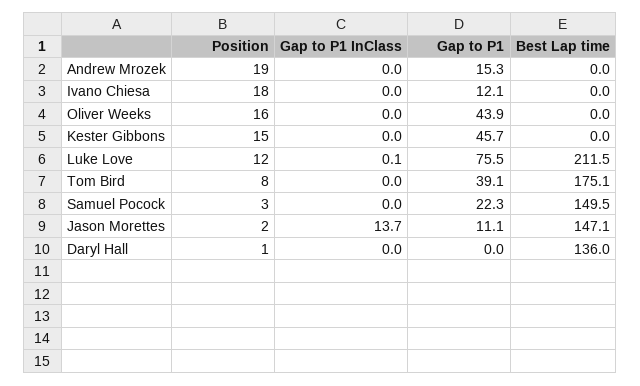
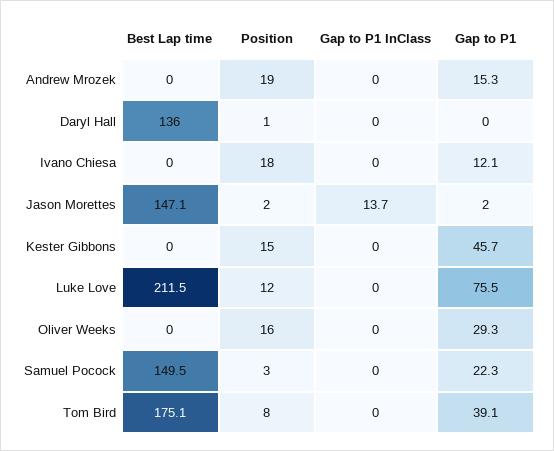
  {
    "Position": {
      "Andrew Mrozek": 19,
      "Ivano Chiesa": 18,
      "Oliver Weeks": 16,
      "Kester Gibbons": 15,
      "Luke Love": 12,
      "Tom Bird": 8,
      "Samuel Pocock": 3,
      "Jason Morettes": 2,
      "Daryl Hall": 1
    },
    "Gap to P1 InClass": {
      "Andrew Mrozek": 0,
      "Ivano Chiesa": 0,
      "Oliver Weeks": 0,
      "Kester Gibbons": 0,
-     "Luke Love": 0.1,
+     "Luke Love": 0,
      "Tom Bird": 0,
      "Samuel Pocock": 0,
      "Jason Morettes": 13.7,
      "Daryl Hall": 0
    },
    "Gap to P1": {
      "Andrew Mrozek": 15.3,
      "Ivano Chiesa": 12.1,
-     "Oliver Weeks": 43.9,
+     "Oliver Weeks": 29.3,
      "Kester Gibbons": 45.7,
      "Luke Love": 75.5,
      "Tom Bird": 39.1,
      "Samuel Pocock": 22.3,
-     "Jason Morettes": 11.1,
+     "Jason Morettes": 2,
      "Daryl Hall": 0
    },
    "Best Lap time": {
      "Andrew Mrozek": 0,
      "Ivano Chiesa": 0,
      "Oliver Weeks": 0,
      "Kester Gibbons": 0,
      "Luke Love": 211.5,
      "Tom Bird": 175.1,
      "Samuel Pocock": 149.5,
      "Jason Morettes": 147.1,
      "Daryl Hall": 136
    }
  }

